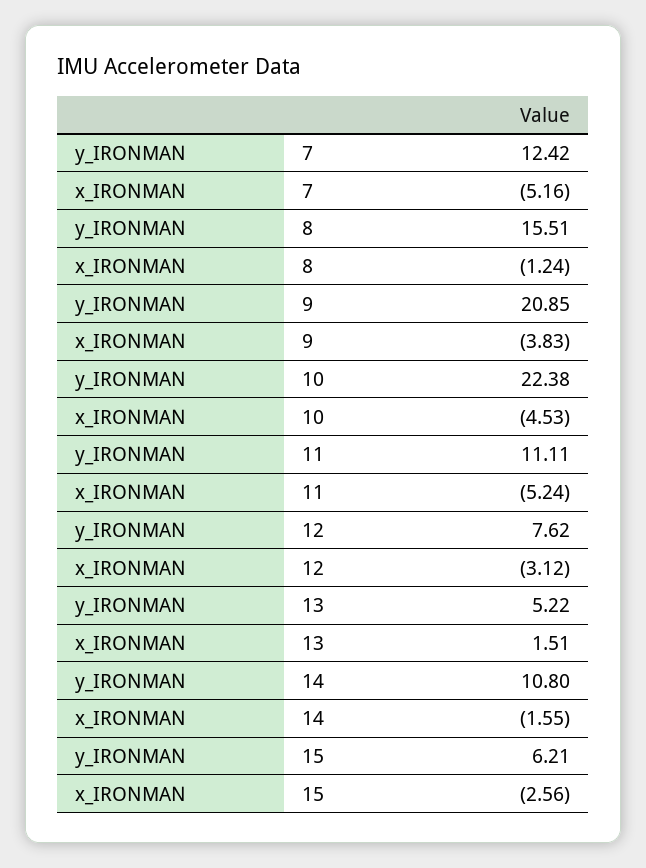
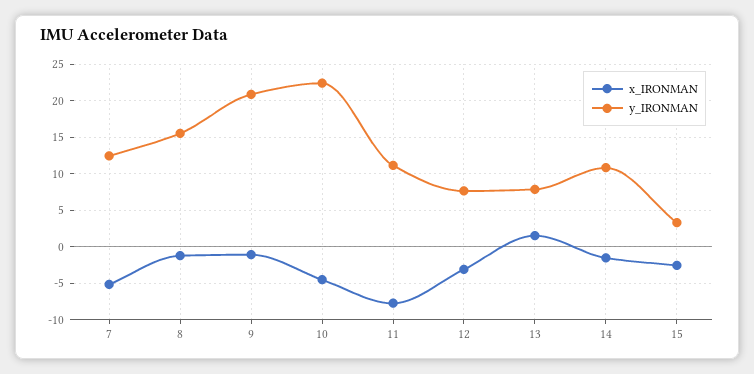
  {
    "y_IRONMAN": {
      "7": 12.42,
      "8": 15.51,
      "9": 20.85,
      "10": 22.38,
      "11": 11.11,
      "12": 7.62,
-     "13": 5.22,
+     "13": 8,
      "14": 10.8,
-     "15": 6.21
+     "15": 3
    },
    "x_IRONMAN": {
      "7": -5.16,
      "8": -1.24,
-     "9": -3.83,
+     "9": -1,
      "10": -4.53,
-     "11": -5.24,
+     "11": -8,
      "12": -3.12,
      "13": 1.51,
      "14": -1.55,
      "15": -2.56
    }
  }

